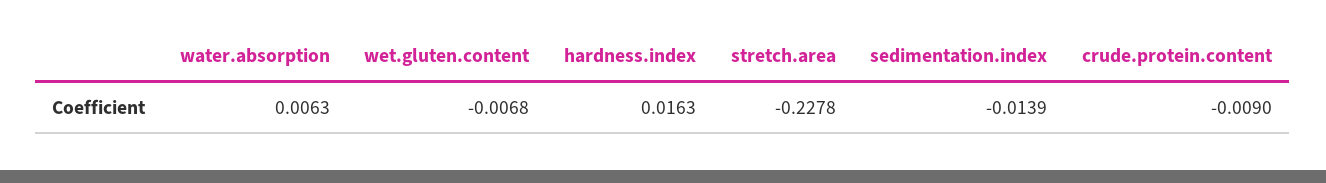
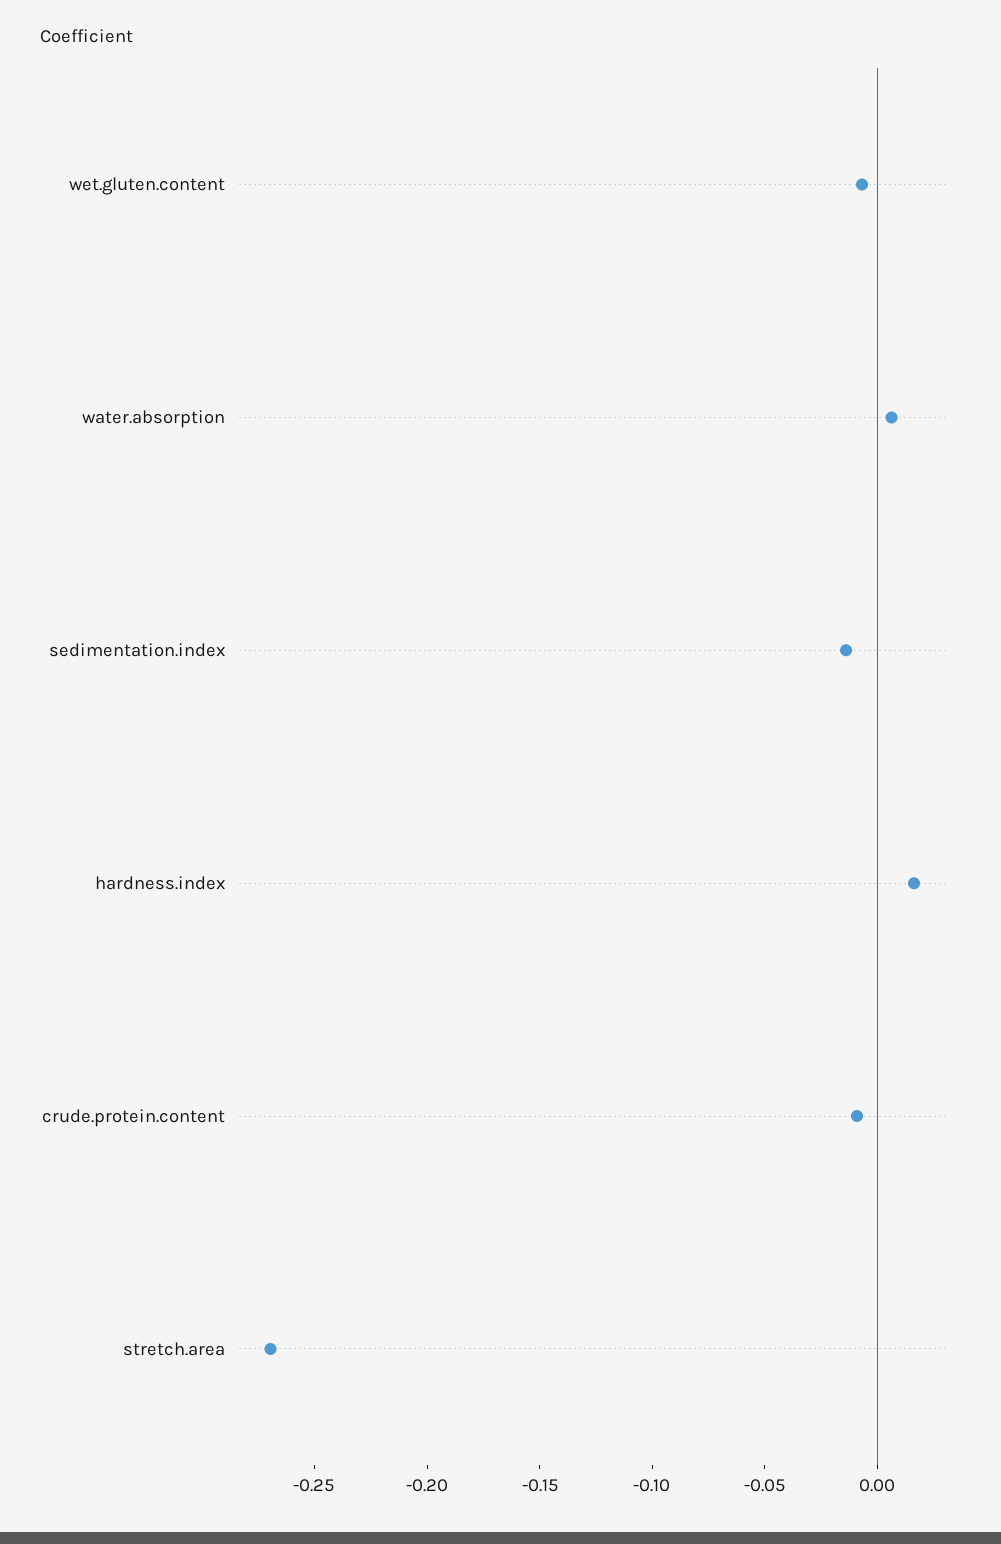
  {
    "water.absorption": 0.0063,
    "wet.gluten.content": -0.0068,
    "hardness.index": 0.0163,
-   "stretch.area": -0.2278,
+   "stretch.area": -0.27,
    "sedimentation.index": -0.0139,
    "crude.protein.content": -0.009
  }

